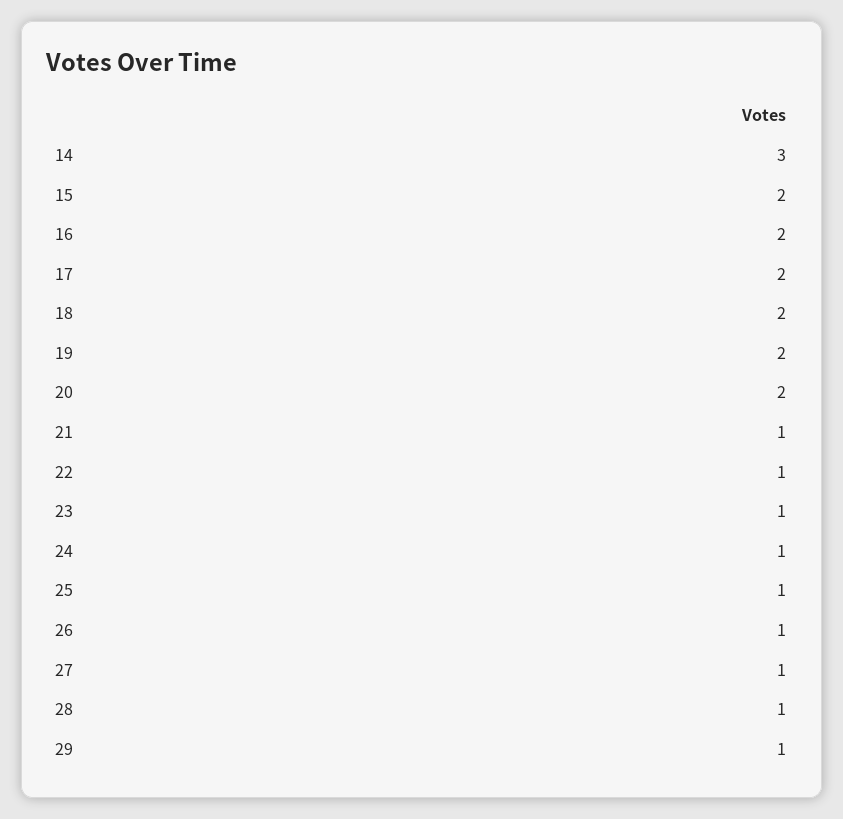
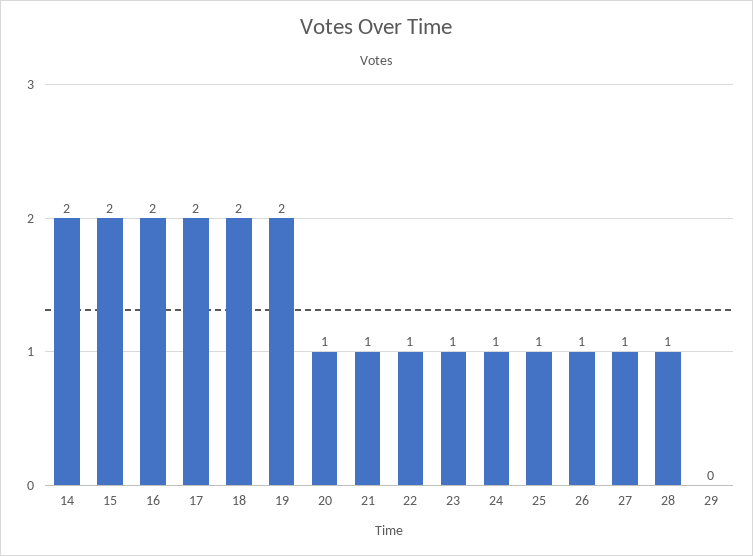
  {
-   "14": 3,
+   "14": 2,
    "15": 2,
    "16": 2,
    "17": 2,
    "18": 2,
    "19": 2,
-   "20": 2,
+   "20": 1,
    "21": 1,
    "22": 1,
    "23": 1,
    "24": 1,
    "25": 1,
    "26": 1,
    "27": 1,
    "28": 1,
-   "29": 1
+   "29": 0
  }

